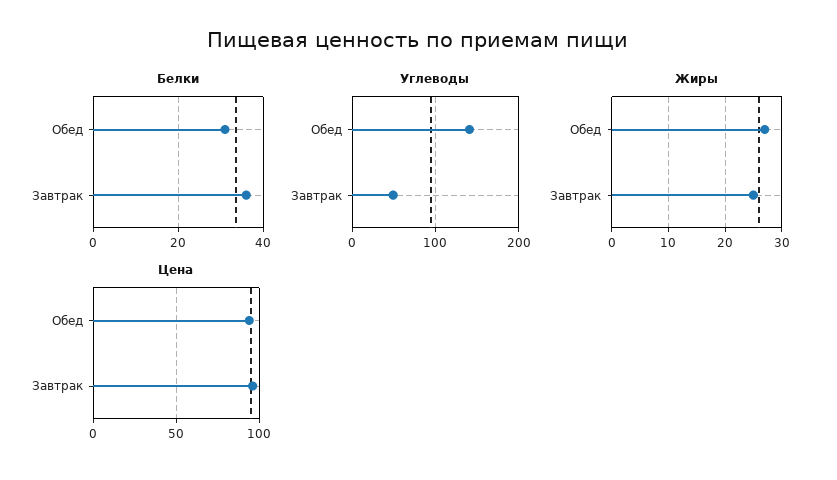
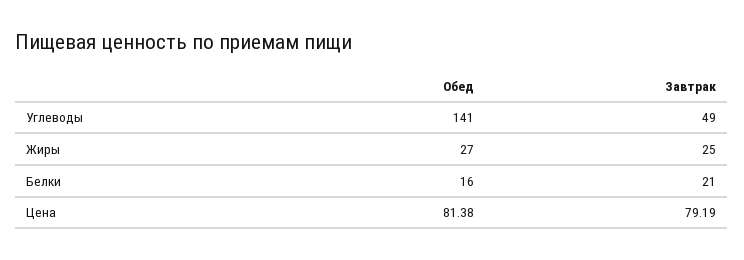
  {
    "Белки": {
-     "Обед": 30,
+     "Обед": 16,
-     "Завтрак": 35
+     "Завтрак": 21
    },
    "Углеводы": {
      "Обед": 141,
      "Завтрак": 49
    },
    "Жиры": {
      "Обед": 27,
      "Завтрак": 25
    },
    "Цена": {
-     "Обед": 95,
+     "Обед": 81.38,
-     "Завтрак": 95
+     "Завтрак": 79.19
    }
  }

